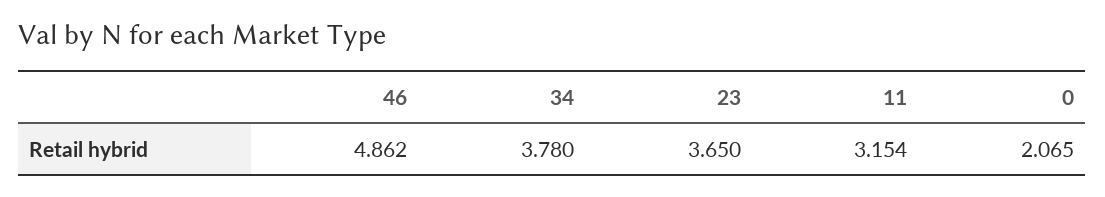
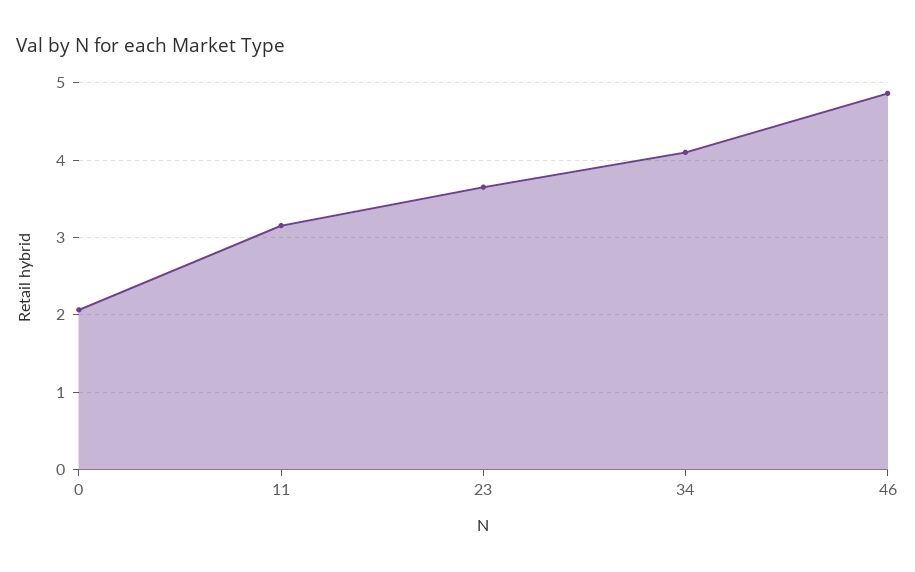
  {
    "46": 4.862,
-   "34": 3.78,
+   "34": 4.1,
    "23": 3.65,
    "11": 3.154,
    "0": 2.065
  }

